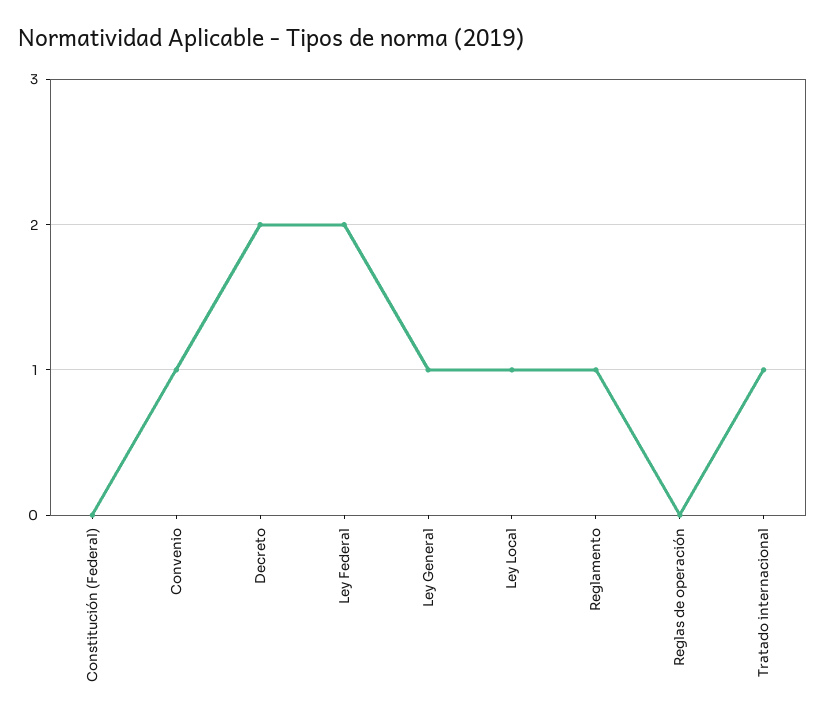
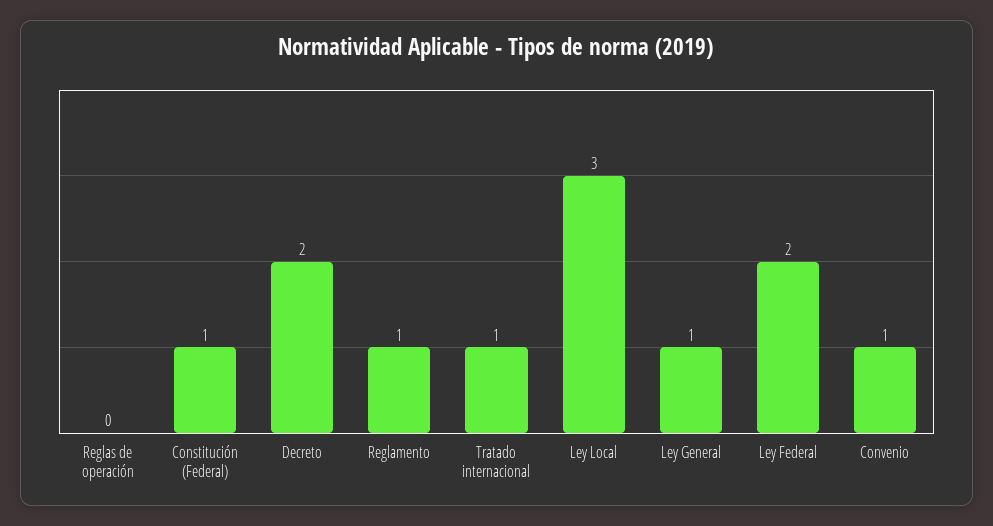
  {
-   "Constitución (Federal)": 0,
+   "Constitución (Federal)": 1,
    "Convenio": 1,
    "Decreto": 2,
    "Ley Federal": 2,
    "Ley General": 1,
-   "Ley Local": 1,
+   "Ley Local": 3,
    "Reglamento": 1,
    "Reglas de operación": 0,
    "Tratado internacional": 1
  }

